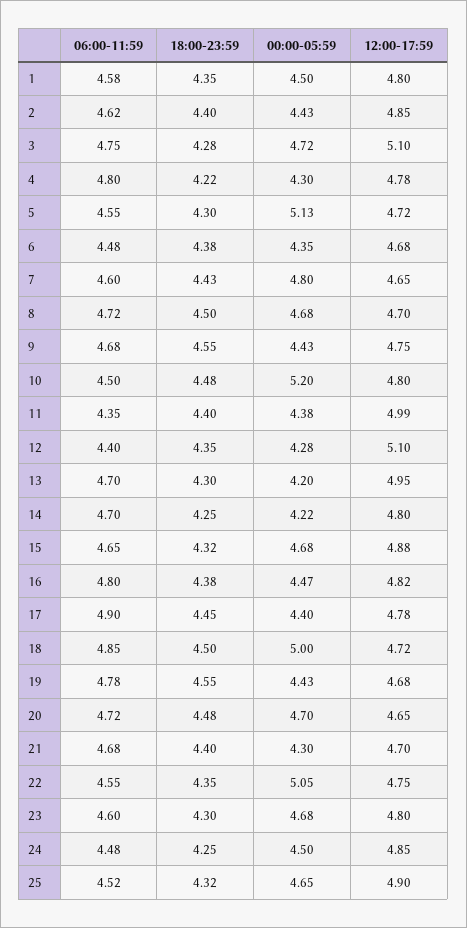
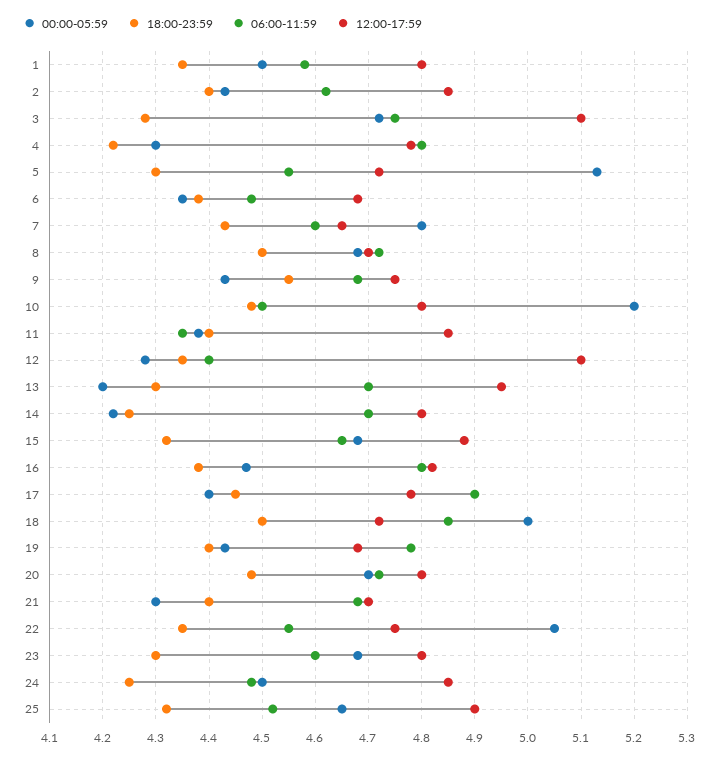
  {
    "06:00-11:59": {
      "1": 4.58,
      "2": 4.62,
      "3": 4.75,
      "4": 4.8,
      "5": 4.55,
      "6": 4.48,
      "7": 4.6,
      "8": 4.72,
      "9": 4.68,
      "10": 4.5,
      "11": 4.35,
      "12": 4.4,
      "13": 4.7,
      "14": 4.7,
      "15": 4.65,
      "16": 4.8,
      "17": 4.9,
      "18": 4.85,
      "19": 4.78,
      "20": 4.72,
      "21": 4.68,
      "22": 4.55,
      "23": 4.6,
      "24": 4.48,
      "25": 4.52
    },
    "18:00-23:59": {
      "1": 4.35,
      "2": 4.4,
      "3": 4.28,
      "4": 4.22,
      "5": 4.3,
      "6": 4.38,
      "7": 4.43,
      "8": 4.5,
      "9": 4.55,
      "10": 4.48,
      "11": 4.4,
      "12": 4.35,
      "13": 4.3,
      "14": 4.25,
      "15": 4.32,
      "16": 4.38,
      "17": 4.45,
      "18": 4.5,
-     "19": 4.55,
+     "19": 4.4,
      "20": 4.48,
      "21": 4.4,
      "22": 4.35,
      "23": 4.3,
      "24": 4.25,
      "25": 4.32
    },
    "00:00-05:59": {
      "1": 4.5,
      "2": 4.43,
      "3": 4.72,
      "4": 4.3,
      "5": 5.13,
      "6": 4.35,
      "7": 4.8,
      "8": 4.68,
      "9": 4.43,
      "10": 5.2,
      "11": 4.38,
      "12": 4.28,
      "13": 4.2,
      "14": 4.22,
      "15": 4.68,
      "16": 4.47,
      "17": 4.4,
      "18": 5,
      "19": 4.43,
      "20": 4.7,
      "21": 4.3,
      "22": 5.05,
      "23": 4.68,
      "24": 4.5,
      "25": 4.65
    },
    "12:00-17:59": {
      "1": 4.8,
      "2": 4.85,
      "3": 5.1,
      "4": 4.78,
      "5": 4.72,
      "6": 4.68,
      "7": 4.65,
      "8": 4.7,
      "9": 4.75,
      "10": 4.8,
-     "11": 4.99,
+     "11": 4.85,
      "12": 5.1,
      "13": 4.95,
      "14": 4.8,
      "15": 4.88,
      "16": 4.82,
      "17": 4.78,
      "18": 4.72,
      "19": 4.68,
-     "20": 4.65,
+     "20": 4.8,
      "21": 4.7,
      "22": 4.75,
      "23": 4.8,
      "24": 4.85,
      "25": 4.9
    }
  }

